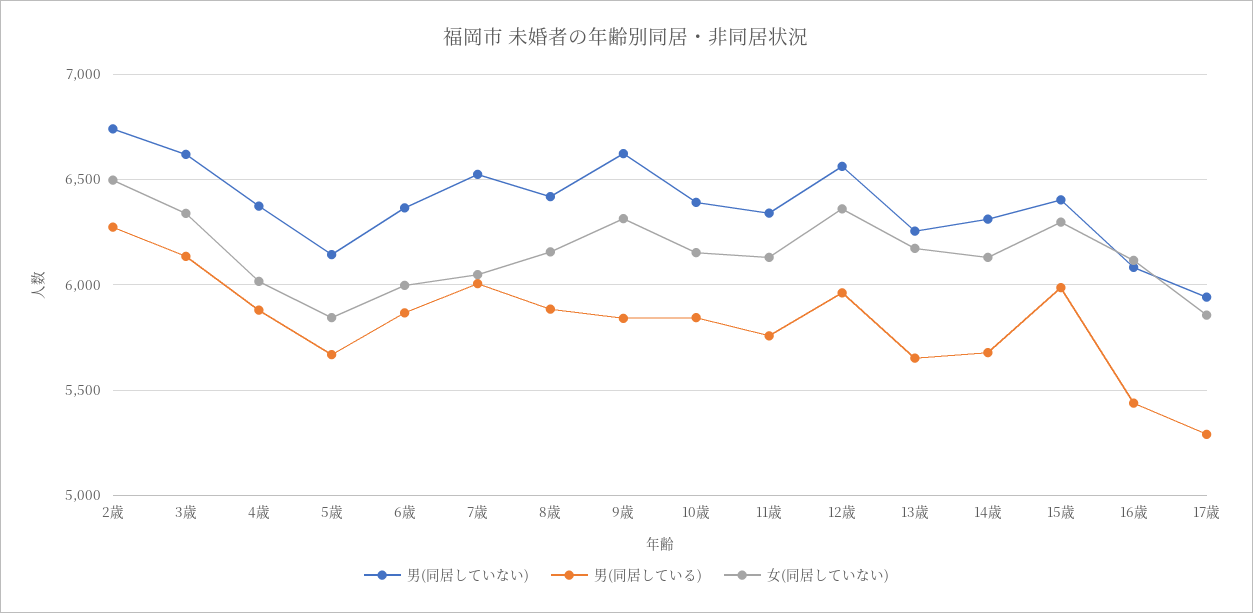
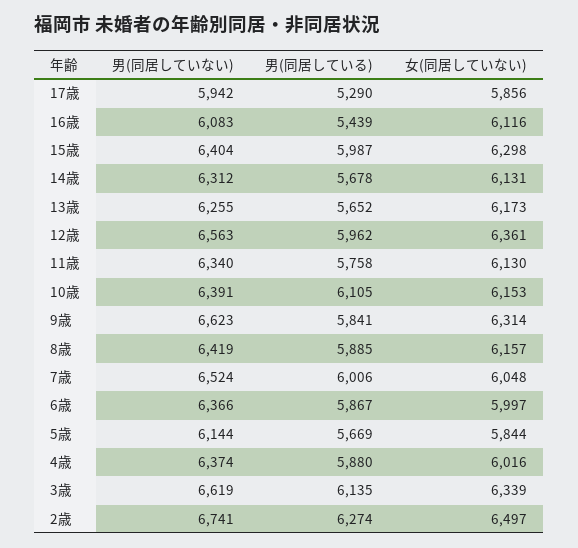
  {
    "男(同居していない)": {
      "2歳": 6741,
      "3歳": 6619,
      "4歳": 6374,
      "5歳": 6144,
      "6歳": 6366,
      "7歳": 6524,
      "8歳": 6419,
      "9歳": 6623,
      "10歳": 6391,
      "11歳": 6340,
      "12歳": 6563,
      "13歳": 6255,
      "14歳": 6312,
      "15歳": 6404,
      "16歳": 6083,
      "17歳": 5942
    },
    "男(同居している)": {
      "2歳": 6274,
      "3歳": 6135,
      "4歳": 5880,
      "5歳": 5669,
      "6歳": 5867,
      "7歳": 6006,
      "8歳": 5885,
      "9歳": 5841,
-     "10歳": 5850,
+     "10歳": 6105,
      "11歳": 5758,
      "12歳": 5962,
      "13歳": 5652,
      "14歳": 5678,
      "15歳": 5987,
      "16歳": 5439,
      "17歳": 5290
    },
    "女(同居していない)": {
      "2歳": 6497,
      "3歳": 6339,
      "4歳": 6016,
      "5歳": 5844,
      "6歳": 5997,
      "7歳": 6048,
      "8歳": 6157,
      "9歳": 6314,
      "10歳": 6153,
      "11歳": 6130,
      "12歳": 6361,
      "13歳": 6173,
      "14歳": 6131,
      "15歳": 6298,
      "16歳": 6116,
      "17歳": 5856
    }
  }

